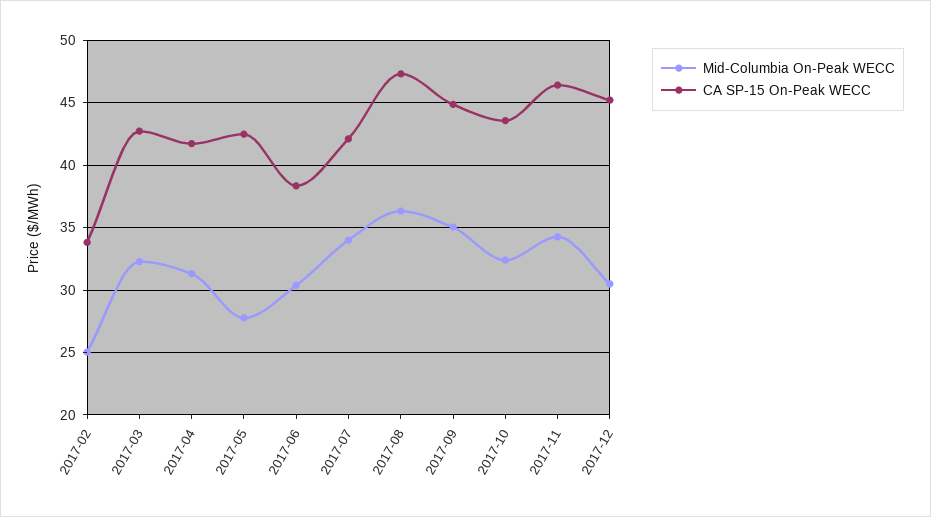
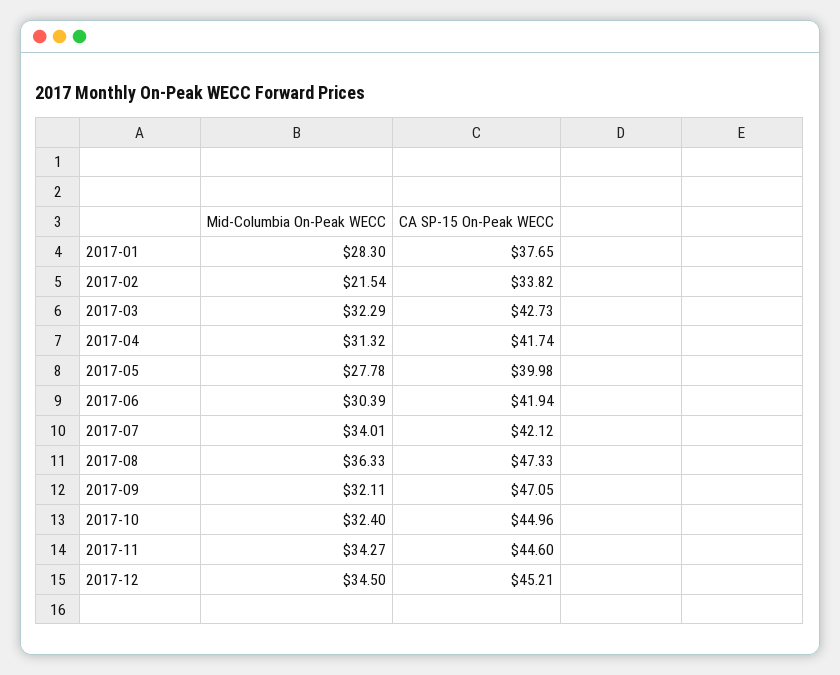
  {
    "Mid-Columbia On-Peak WECC": {
-     "2017-02": 25,
+     "2017-02": 21.54,
      "2017-03": 32.29,
      "2017-04": 31.32,
      "2017-05": 27.78,
      "2017-06": 30.39,
      "2017-07": 34.01,
      "2017-08": 36.33,
-     "2017-09": 35,
+     "2017-09": 32.11,
      "2017-10": 32.4,
      "2017-11": 34.27,
-     "2017-12": 30.5
+     "2017-12": 34.5,
+     "2017-01": 28.3
    },
    "CA SP-15 On-Peak WECC": {
      "2017-02": 33.82,
      "2017-03": 42.73,
      "2017-04": 41.74,
-     "2017-05": 42.5,
+     "2017-05": 39.98,
-     "2017-06": 38.5,
+     "2017-06": 41.94,
      "2017-07": 42.12,
      "2017-08": 47.33,
-     "2017-09": 45,
+     "2017-09": 47.05,
-     "2017-10": 43.5,
+     "2017-10": 44.96,
-     "2017-11": 46.5,
+     "2017-11": 44.6,
-     "2017-12": 45.21
+     "2017-12": 45.21,
+     "2017-01": 37.65
    }
  }

